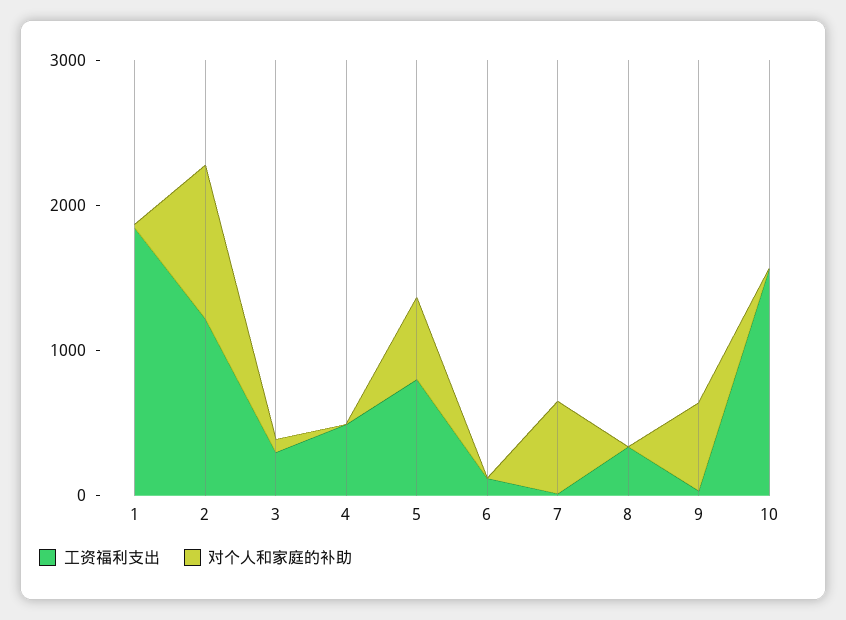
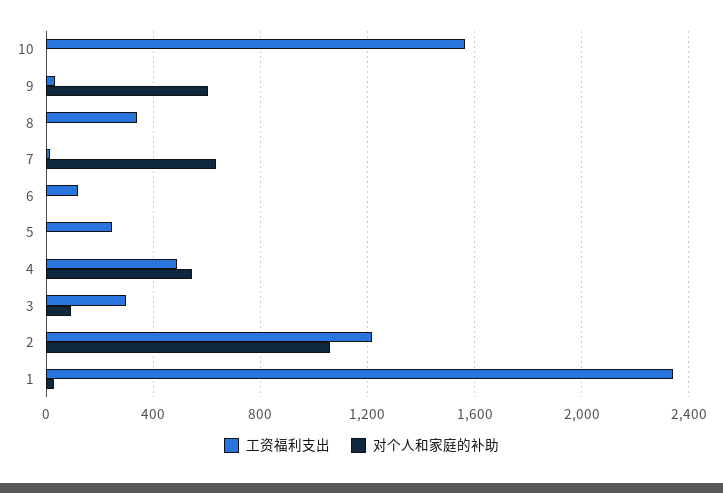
  {
    "工资福利支出": {
-     "1": 1800,
+     "1": 2350,
      "2": 1200,
      "3": 300,
      "4": 500,
-     "5": 800,
+     "5": 250,
      "6": 100,
      "7": 0,
      "8": 350,
      "9": 50,
      "10": 1550
    },
    "对个人和家庭的补助": {
      "1": 50,
      "2": 1050,
      "3": 100,
-     "4": 0,
+     "4": 550,
-     "5": 600,
+     "5": 0,
      "6": 0,
      "7": 650,
      "8": 0,
      "9": 600,
      "10": 0
    }
  }

